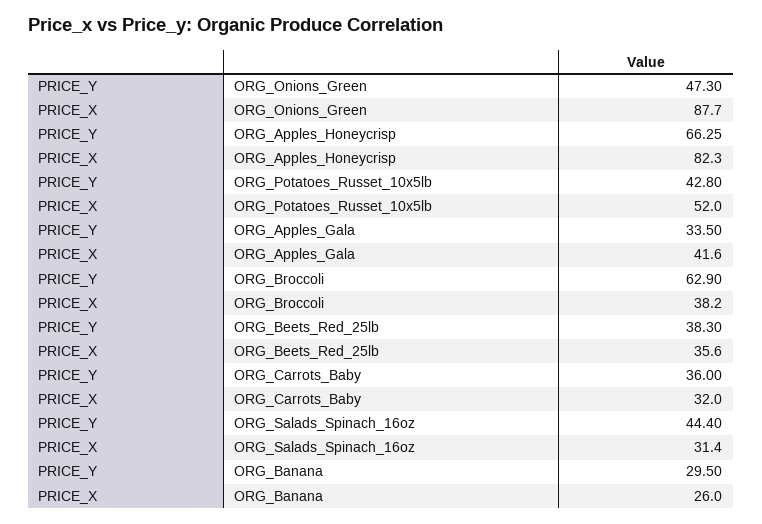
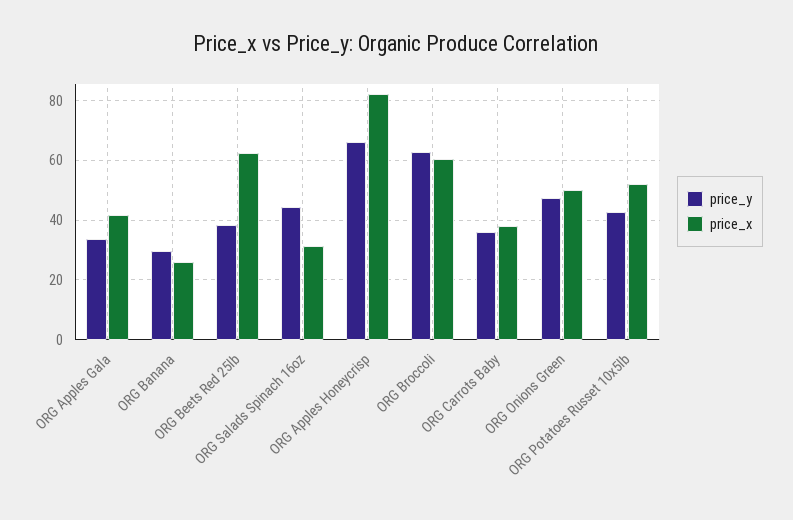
  {
    "PRICE_Y": {
      "ORG_Onions_Green": 47.3,
      "ORG_Apples_Honeycrisp": 66.25,
      "ORG_Potatoes_Russet_10x5lb": 42.8,
      "ORG_Apples_Gala": 33.5,
      "ORG_Broccoli": 62.9,
      "ORG_Beets_Red_25lb": 38.3,
      "ORG_Carrots_Baby": 36,
      "ORG_Salads_Spinach_16oz": 44.4,
      "ORG_Banana": 29.5
    },
    "PRICE_X": {
-     "ORG_Onions_Green": 87.7,
+     "ORG_Onions_Green": 50,
      "ORG_Apples_Honeycrisp": 82.3,
      "ORG_Potatoes_Russet_10x5lb": 52,
      "ORG_Apples_Gala": 41.6,
-     "ORG_Broccoli": 38.2,
+     "ORG_Broccoli": 60,
-     "ORG_Beets_Red_25lb": 35.6,
+     "ORG_Beets_Red_25lb": 62.5,
-     "ORG_Carrots_Baby": 32,
+     "ORG_Carrots_Baby": 37.5,
      "ORG_Salads_Spinach_16oz": 31.4,
      "ORG_Banana": 26
    }
  }

